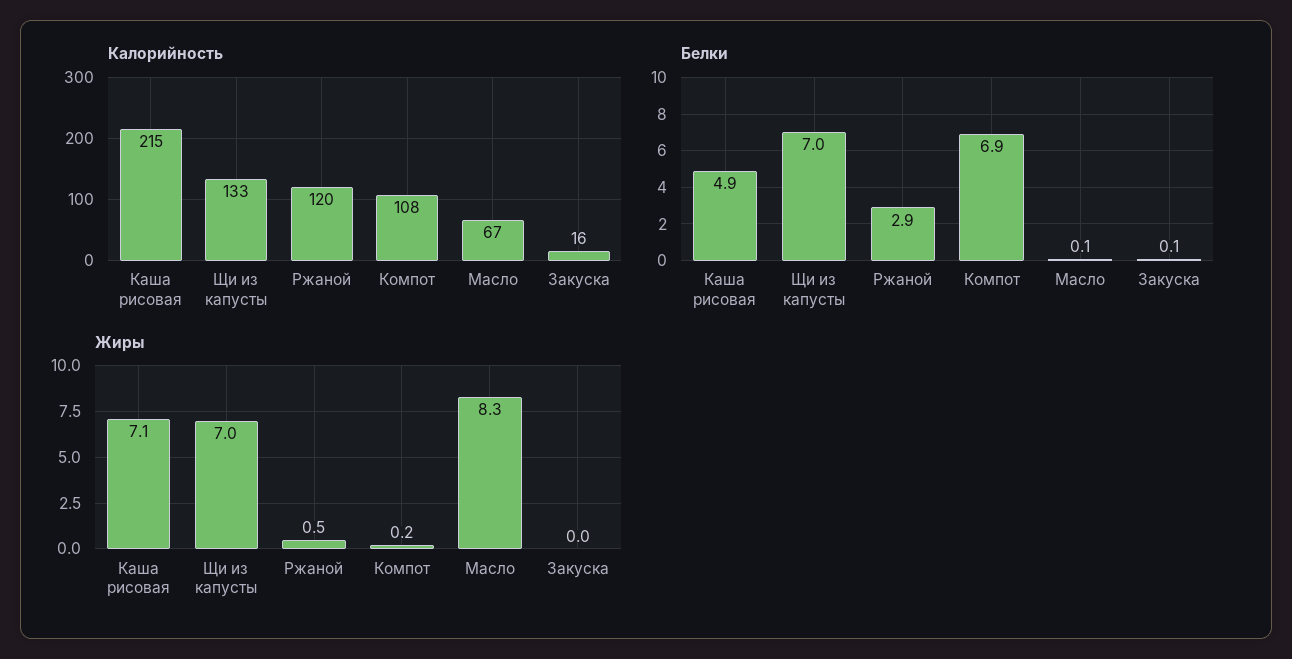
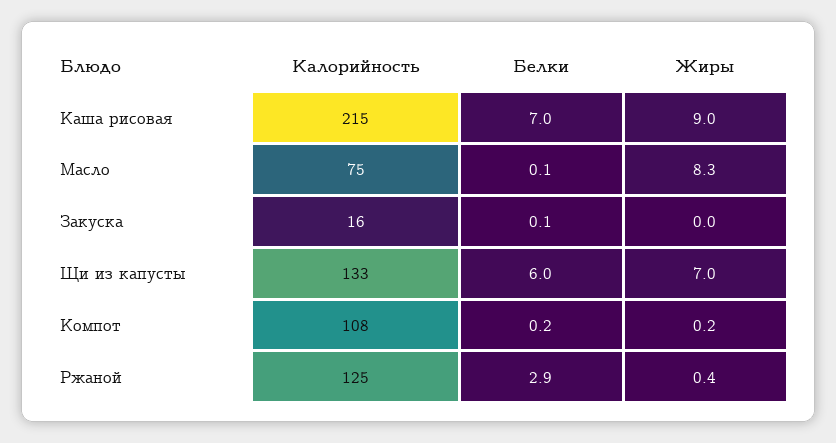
  {
    "Калорийность": {
      "Каша рисовая": 215,
      "Щи из капусты": 133,
-     "Ржаной": 120,
+     "Ржаной": 125,
      "Компот": 108,
-     "Масло": 67,
+     "Масло": 75,
      "Закуска": 16
    },
    "Белки": {
-     "Каша рисовая": 4.9,
+     "Каша рисовая": 7,
-     "Щи из капусты": 7,
+     "Щи из капусты": 6,
      "Ржаной": 2.9,
-     "Компот": 6.9,
+     "Компот": 0.2,
      "Масло": 0.1,
      "Закуска": 0.1
    },
    "Жиры": {
-     "Каша рисовая": 7.1,
+     "Каша рисовая": 9,
      "Щи из капусты": 7,
-     "Ржаной": 0.5,
+     "Ржаной": 0.4,
      "Компот": 0.2,
      "Масло": 8.3,
      "Закуска": 0
    }
  }

